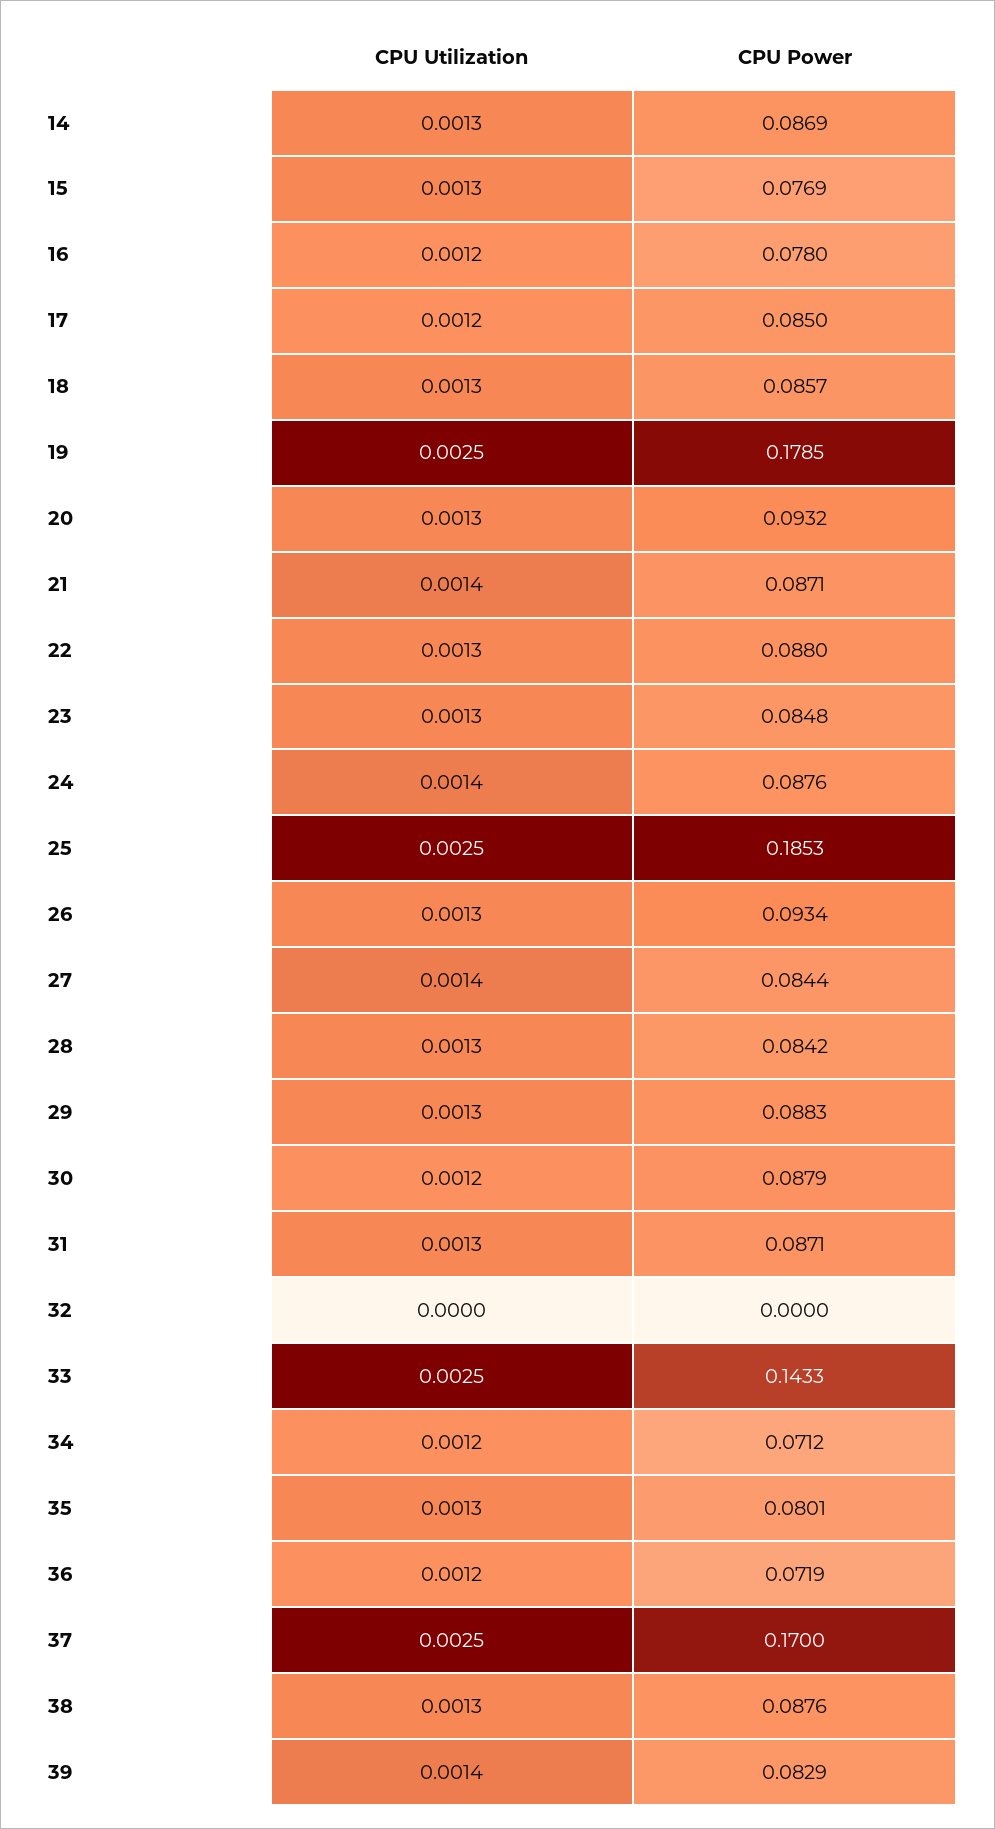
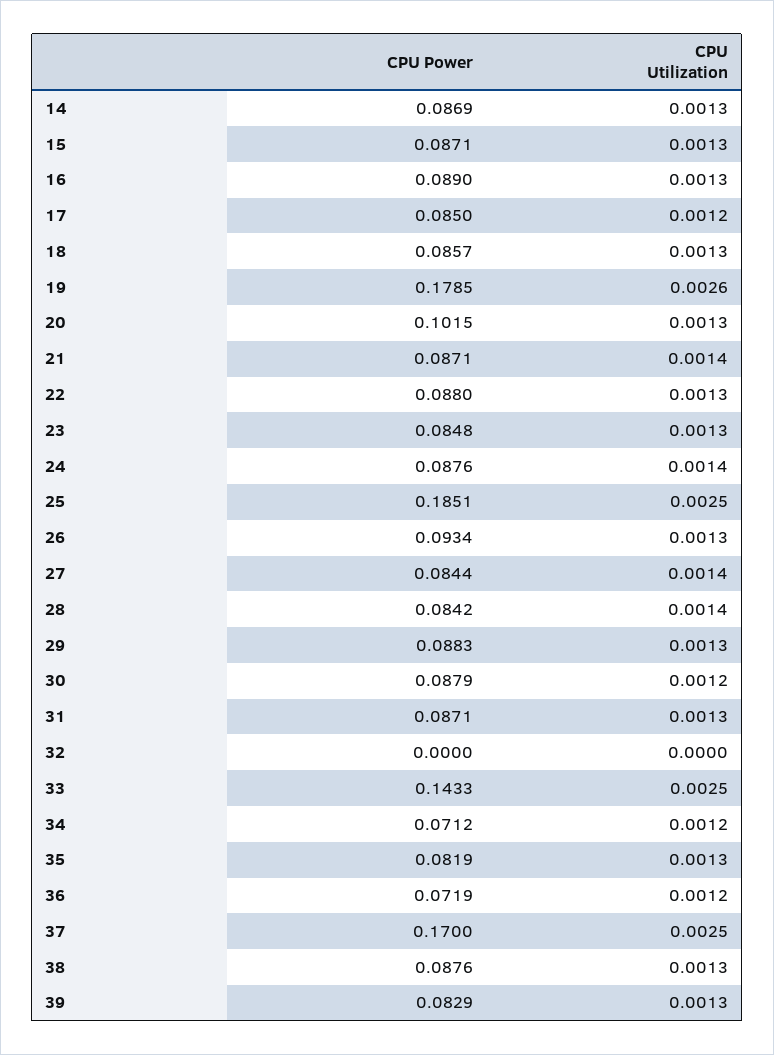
  {
    "CPU Utilization": {
      "14": 0.0013,
      "15": 0.0013,
-     "16": 0.0012,
+     "16": 0.0013,
      "17": 0.0012,
      "18": 0.0013,
-     "19": 0.0025,
+     "19": 0.0026,
      "20": 0.0013,
      "21": 0.0014,
      "22": 0.0013,
      "23": 0.0013,
      "24": 0.0014,
      "25": 0.0025,
      "26": 0.0013,
      "27": 0.0014,
-     "28": 0.0013,
+     "28": 0.0014,
      "29": 0.0013,
      "30": 0.0012,
      "31": 0.0013,
      "32": 0,
      "33": 0.0025,
      "34": 0.0012,
      "35": 0.0013,
      "36": 0.0012,
      "37": 0.0025,
      "38": 0.0013,
-     "39": 0.0014
+     "39": 0.0013
    },
    "CPU Power": {
      "14": 0.0869,
-     "15": 0.0769,
+     "15": 0.0871,
-     "16": 0.078,
+     "16": 0.089,
      "17": 0.085,
      "18": 0.0857,
      "19": 0.1785,
-     "20": 0.0932,
+     "20": 0.1015,
      "21": 0.0871,
      "22": 0.088,
      "23": 0.0848,
      "24": 0.0876,
-     "25": 0.1853,
+     "25": 0.1851,
      "26": 0.0934,
      "27": 0.0844,
      "28": 0.0842,
      "29": 0.0883,
      "30": 0.0879,
      "31": 0.0871,
      "32": 0,
      "33": 0.1433,
      "34": 0.0712,
-     "35": 0.0801,
+     "35": 0.0819,
      "36": 0.0719,
      "37": 0.17,
      "38": 0.0876,
      "39": 0.0829
    }
  }

